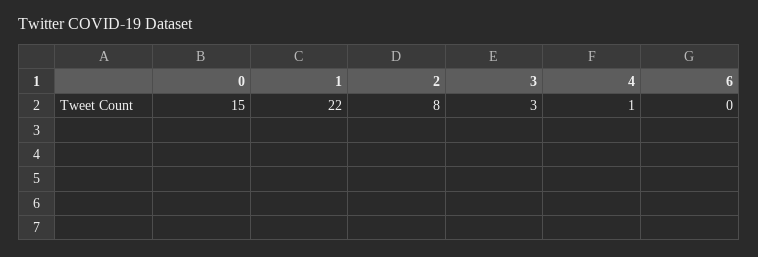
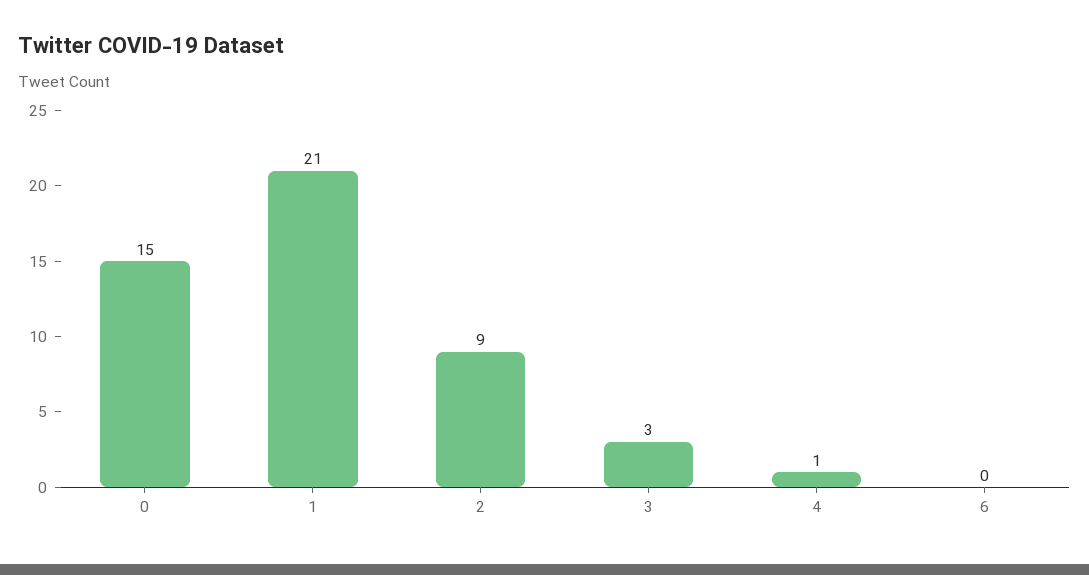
  {
    "0": 15,
-   "1": 22,
+   "1": 21,
-   "2": 8,
+   "2": 9,
    "3": 3,
    "4": 1,
    "6": 0
  }

